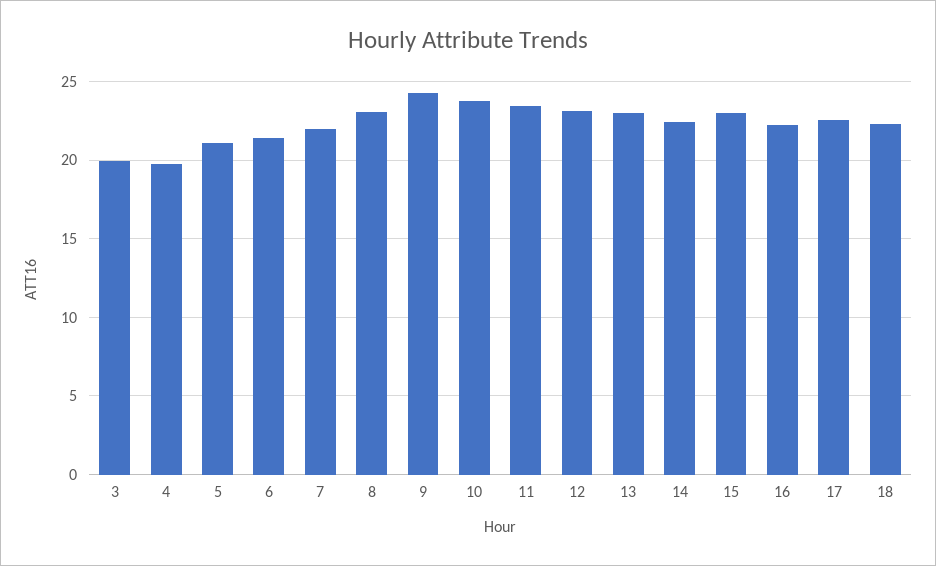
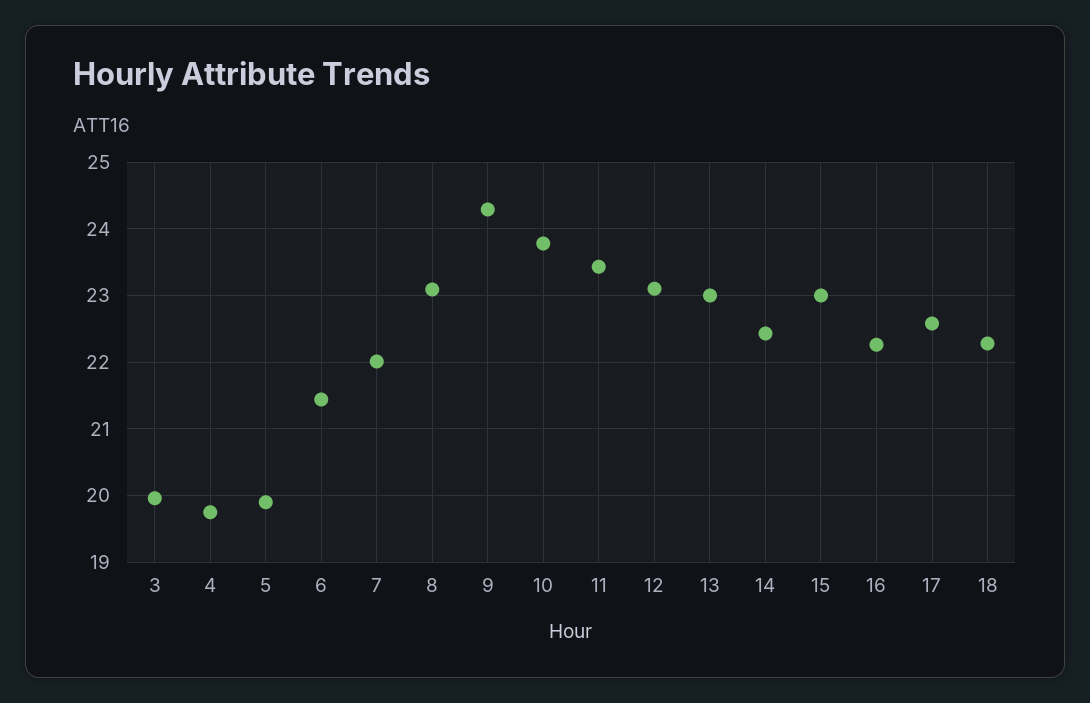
  {
    "3": 20,
    "4": 19.8,
-   "5": 21,
+   "5": 19.9,
    "6": 21.4,
    "7": 22,
    "8": 23.1,
    "9": 24.3,
    "10": 23.8,
    "11": 23.4,
    "12": 23.1,
    "13": 23,
    "14": 22.4,
    "15": 23,
    "16": 22.3,
    "17": 22.6,
    "18": 22.3
  }

